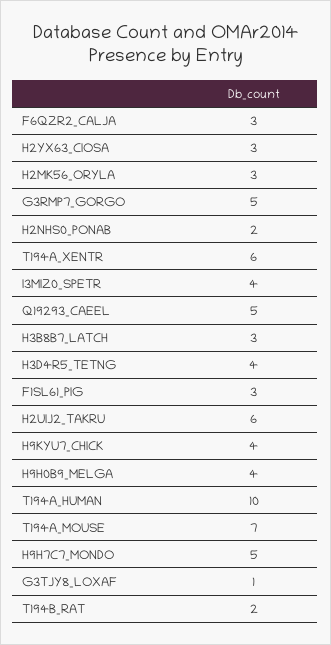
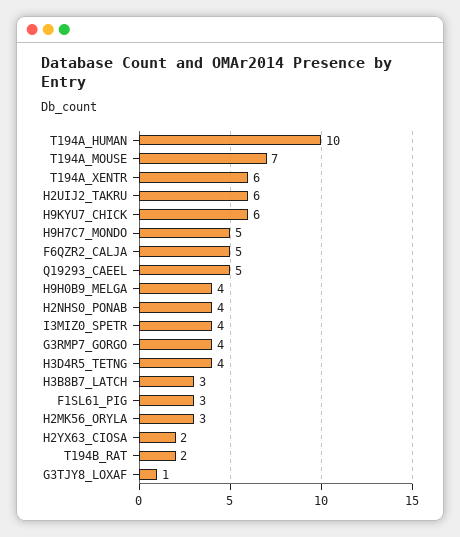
  {
-   "F6QZR2_CALJA": 3,
+   "F6QZR2_CALJA": 5,
-   "H2YX63_CIOSA": 3,
+   "H2YX63_CIOSA": 2,
    "H2MK56_ORYLA": 3,
-   "G3RMP7_GORGO": 5,
+   "G3RMP7_GORGO": 4,
-   "H2NHS0_PONAB": 2,
+   "H2NHS0_PONAB": 4,
    "T194A_XENTR": 6,
    "I3MIZ0_SPETR": 4,
    "Q19293_CAEEL": 5,
    "H3B8B7_LATCH": 3,
    "H3D4R5_TETNG": 4,
    "F1SL61_PIG": 3,
    "H2UIJ2_TAKRU": 6,
-   "H9KYU7_CHICK": 4,
+   "H9KYU7_CHICK": 6,
    "H9H0B9_MELGA": 4,
    "T194A_HUMAN": 10,
    "T194A_MOUSE": 7,
    "H9H7C7_MONDO": 5,
    "G3TJY8_LOXAF": 1,
    "T194B_RAT": 2
  }

